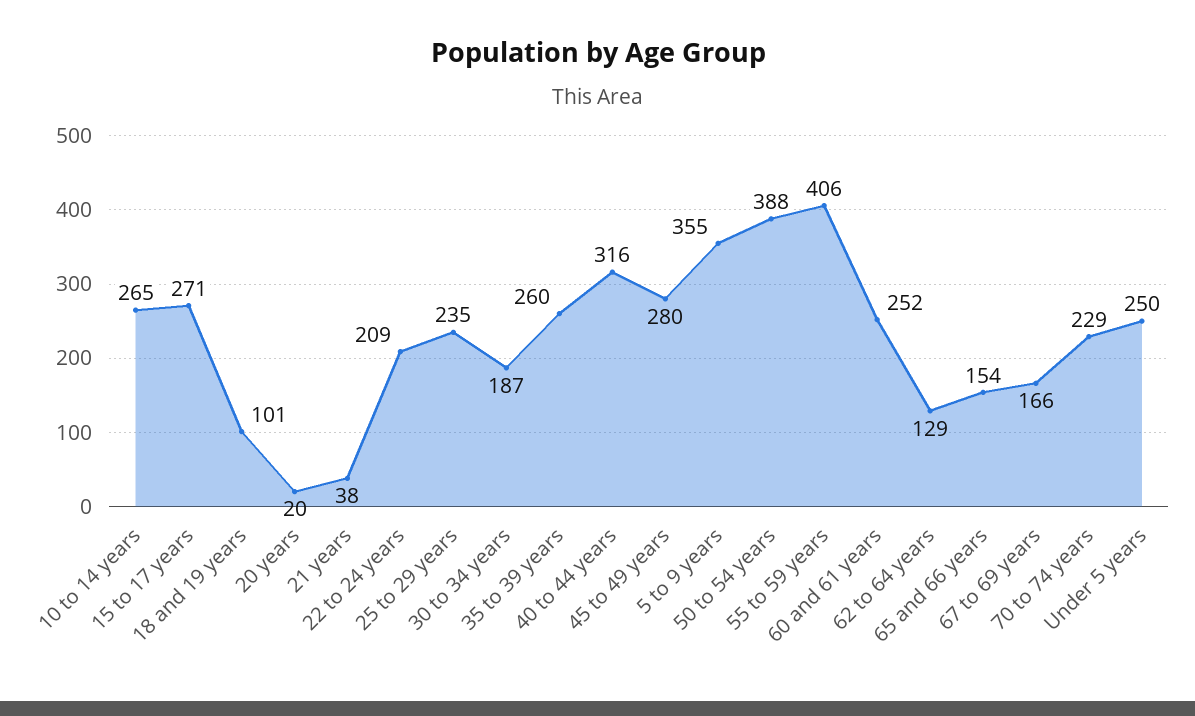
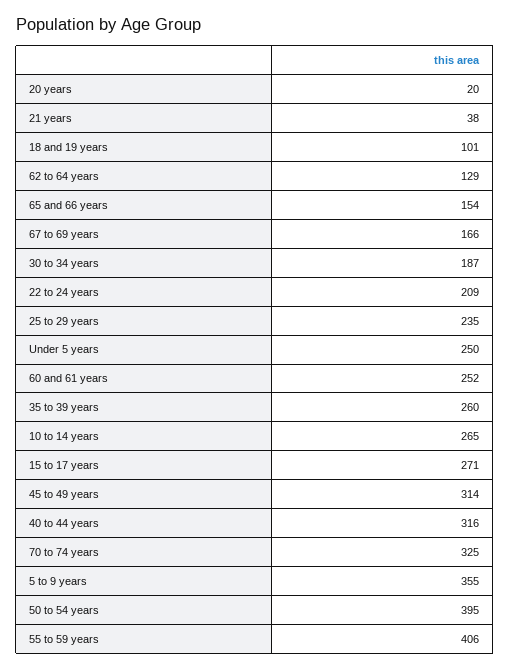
  {
    "10 to 14 years": 265,
    "15 to 17 years": 271,
    "18 and 19 years": 101,
    "20 years": 20,
    "21 years": 38,
    "22 to 24 years": 209,
    "25 to 29 years": 235,
    "30 to 34 years": 187,
    "35 to 39 years": 260,
    "40 to 44 years": 316,
-   "45 to 49 years": 280,
+   "45 to 49 years": 314,
    "5 to 9 years": 355,
-   "50 to 54 years": 388,
+   "50 to 54 years": 395,
    "55 to 59 years": 406,
    "60 and 61 years": 252,
    "62 to 64 years": 129,
    "65 and 66 years": 154,
    "67 to 69 years": 166,
-   "70 to 74 years": 229,
+   "70 to 74 years": 325,
    "Under 5 years": 250
  }

